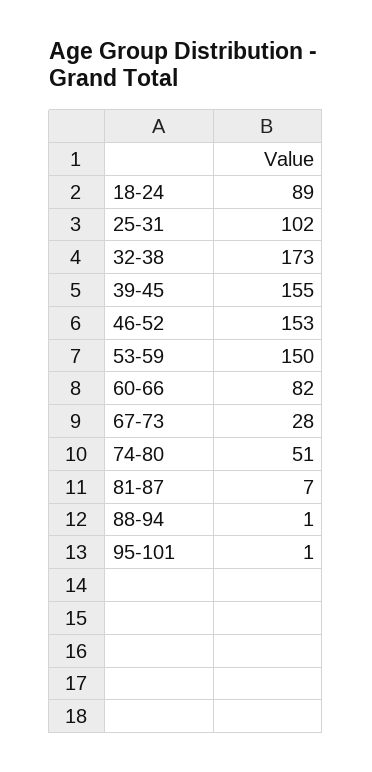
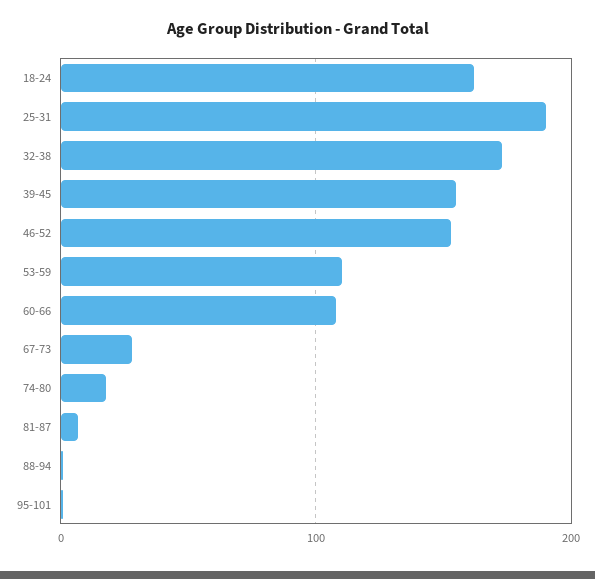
  {
-   "18-24": 89,
+   "18-24": 160,
-   "25-31": 102,
+   "25-31": 190,
    "32-38": 173,
    "39-45": 155,
    "46-52": 153,
-   "53-59": 150,
+   "53-59": 110,
-   "60-66": 82,
+   "60-66": 110,
    "67-73": 28,
-   "74-80": 51,
+   "74-80": 20,
    "81-87": 7,
    "88-94": 1,
    "95-101": 1
  }

